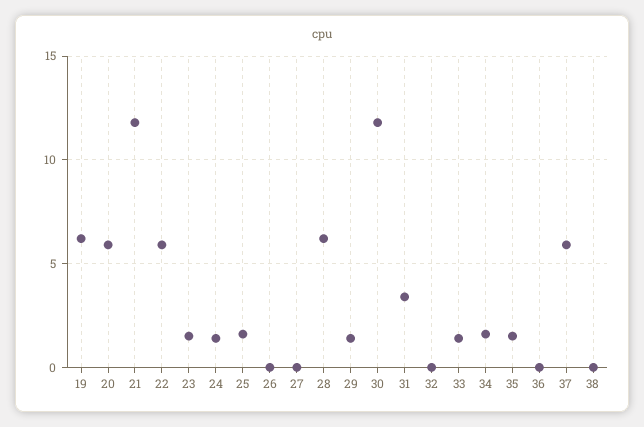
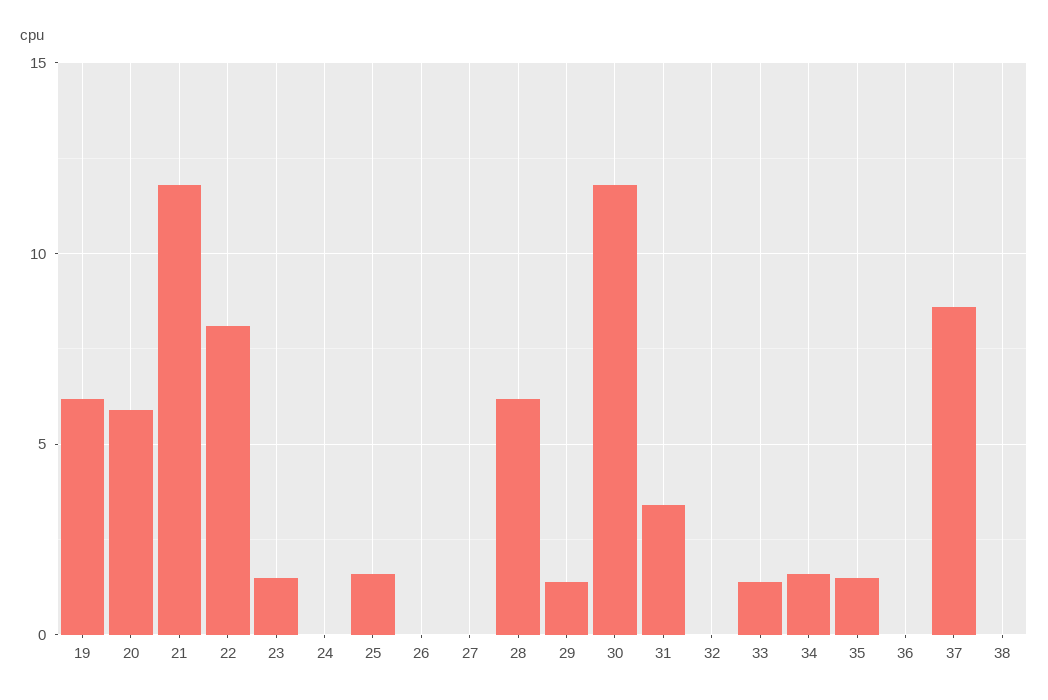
  {
    "19": 6,
    "20": 6,
    "21": 12,
-   "22": 6,
+   "22": 8,
    "23": 1.5,
-   "24": 1.5,
+   "24": 0,
    "25": 1.5,
    "26": 0,
    "27": 0,
    "28": 6,
    "29": 1.5,
    "30": 12,
    "31": 3.5,
    "32": 0,
    "33": 1.5,
    "34": 1.5,
    "35": 1.5,
    "36": 0,
-   "37": 6,
+   "37": 8.5,
    "38": 0
  }

